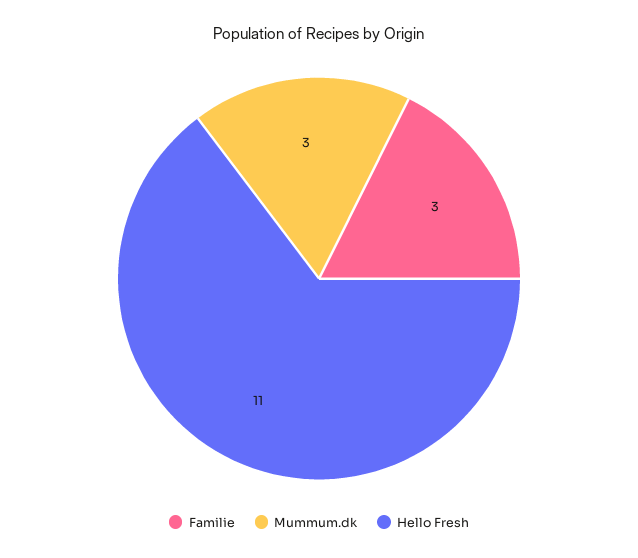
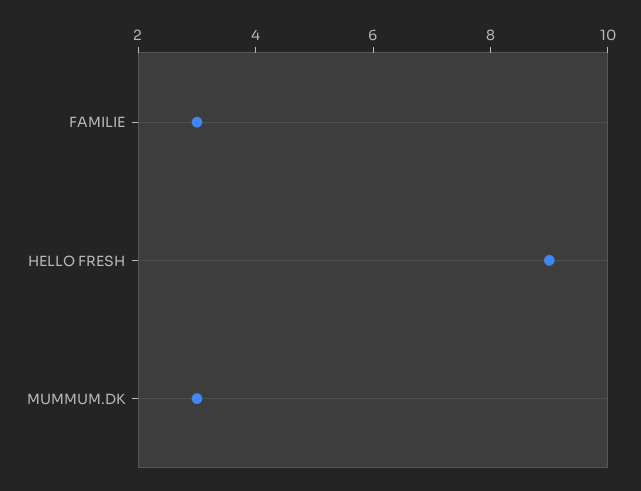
  {
    "Familie": 3,
    "Mummum.dk": 3,
-   "Hello Fresh": 11
+   "Hello Fresh": 9
  }

